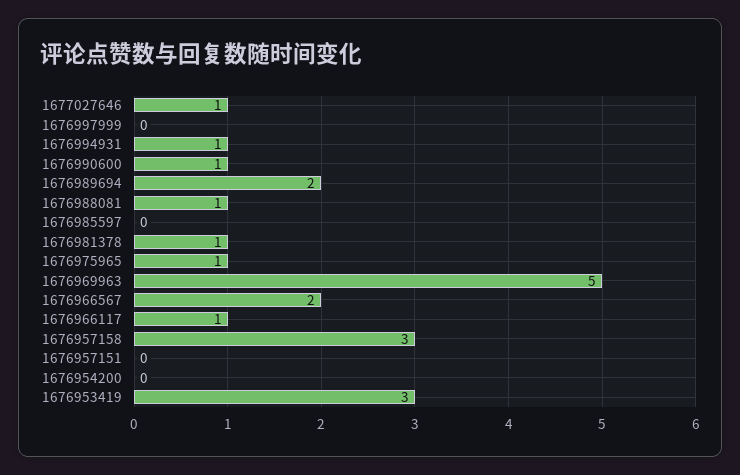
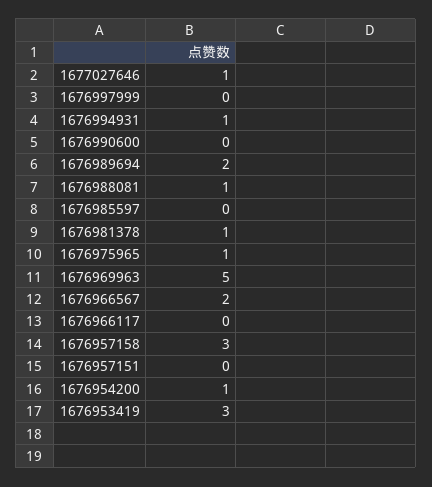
  {
    "1677027646": 1,
    "1676997999": 0,
    "1676994931": 1,
-   "1676990600": 1,
+   "1676990600": 0,
    "1676989694": 2,
    "1676988081": 1,
    "1676985597": 0,
    "1676981378": 1,
    "1676975965": 1,
    "1676969963": 5,
    "1676966567": 2,
-   "1676966117": 1,
+   "1676966117": 0,
    "1676957158": 3,
    "1676957151": 0,
-   "1676954200": 0,
+   "1676954200": 1,
    "1676953419": 3
  }

